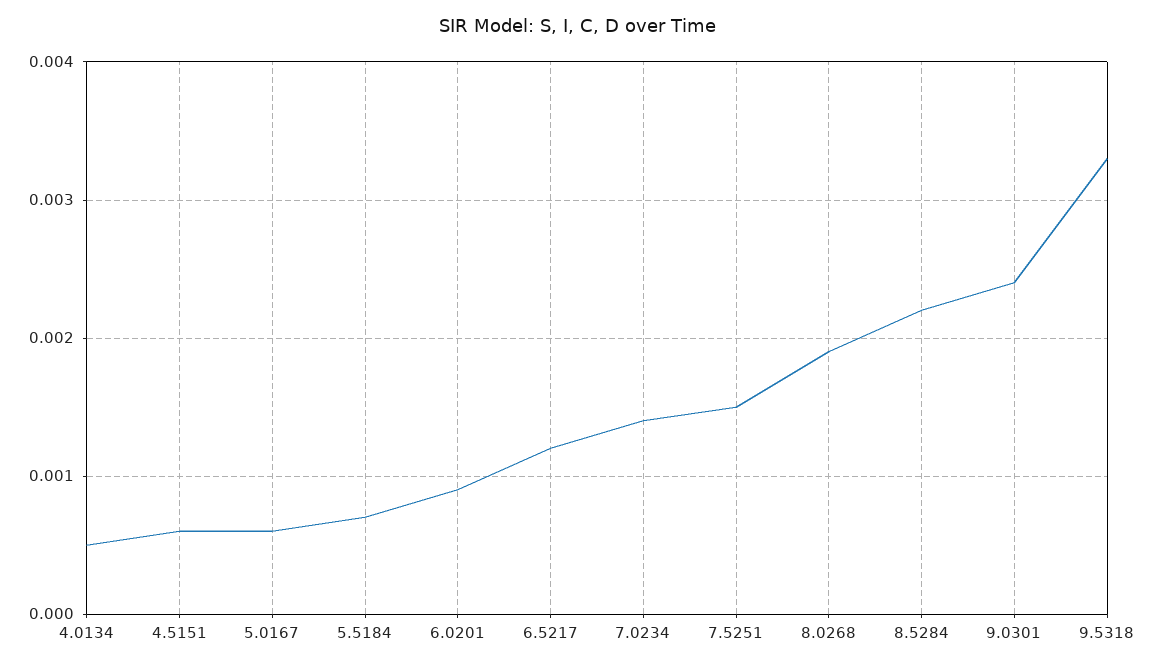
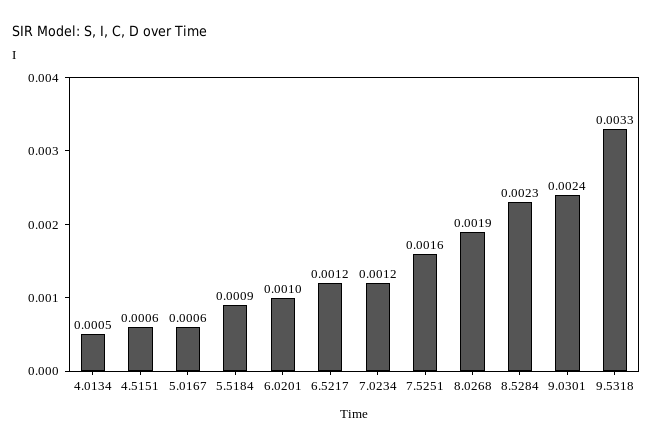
  {
    "4.0134": 0.0005,
    "4.5151": 0.0006,
    "5.0167": 0.0006,
-   "5.5184": 0.0007,
+   "5.5184": 0.0009,
-   "6.0201": 0.0009,
+   "6.0201": 0.001,
    "6.5217": 0.0012,
-   "7.0234": 0.0014,
+   "7.0234": 0.0012,
-   "7.5251": 0.0015,
+   "7.5251": 0.0016,
    "8.0268": 0.0019,
-   "8.5284": 0.0022,
+   "8.5284": 0.0023,
    "9.0301": 0.0024,
    "9.5318": 0.0033
  }

